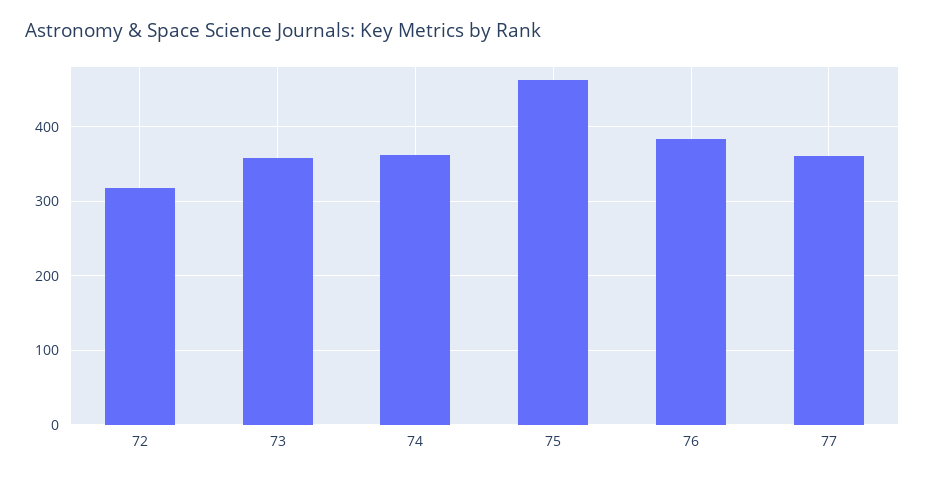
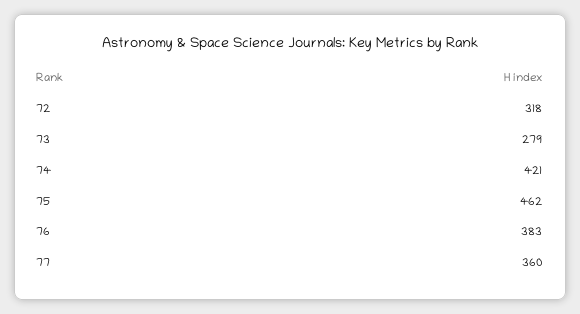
  {
    "72": 318,
-   "73": 360,
+   "73": 279,
-   "74": 360,
+   "74": 421,
    "75": 462,
    "76": 383,
    "77": 360
  }

